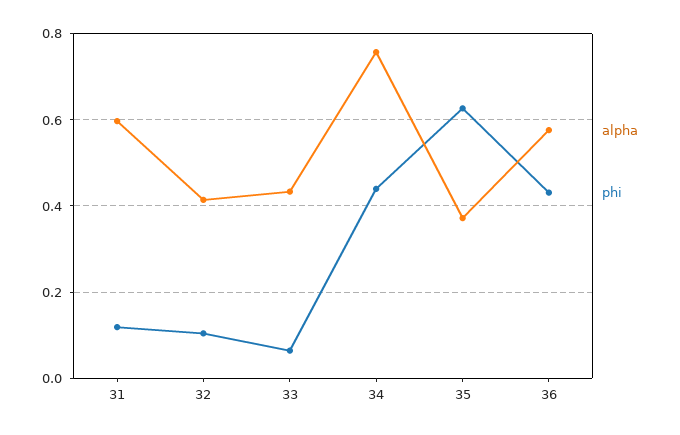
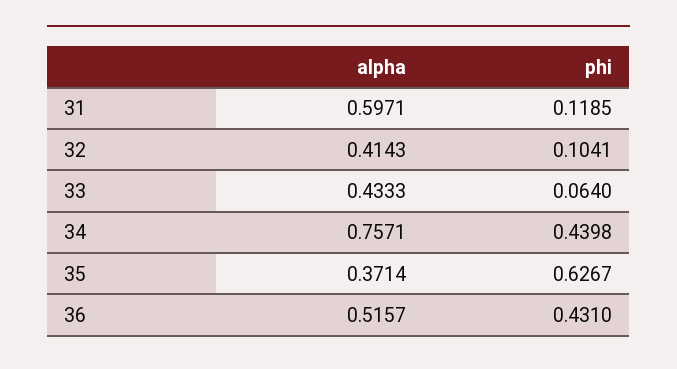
  {
    "alpha": {
      "31": 0.5971,
      "32": 0.4143,
      "33": 0.4333,
      "34": 0.7571,
      "35": 0.3714,
-     "36": 0.58
+     "36": 0.5157
    },
    "phi": {
      "31": 0.1185,
      "32": 0.1041,
      "33": 0.064,
      "34": 0.4398,
      "35": 0.6267,
      "36": 0.431
    }
  }

